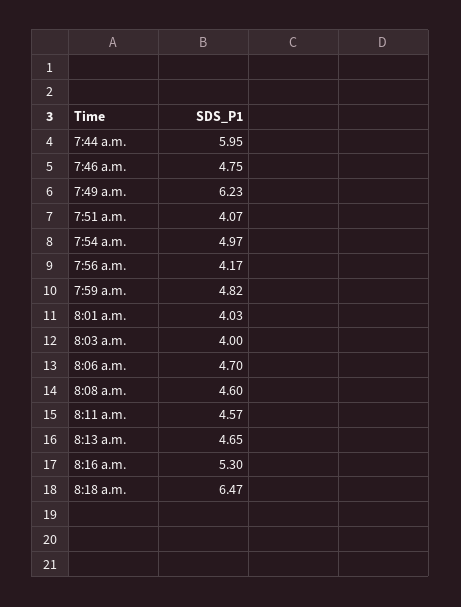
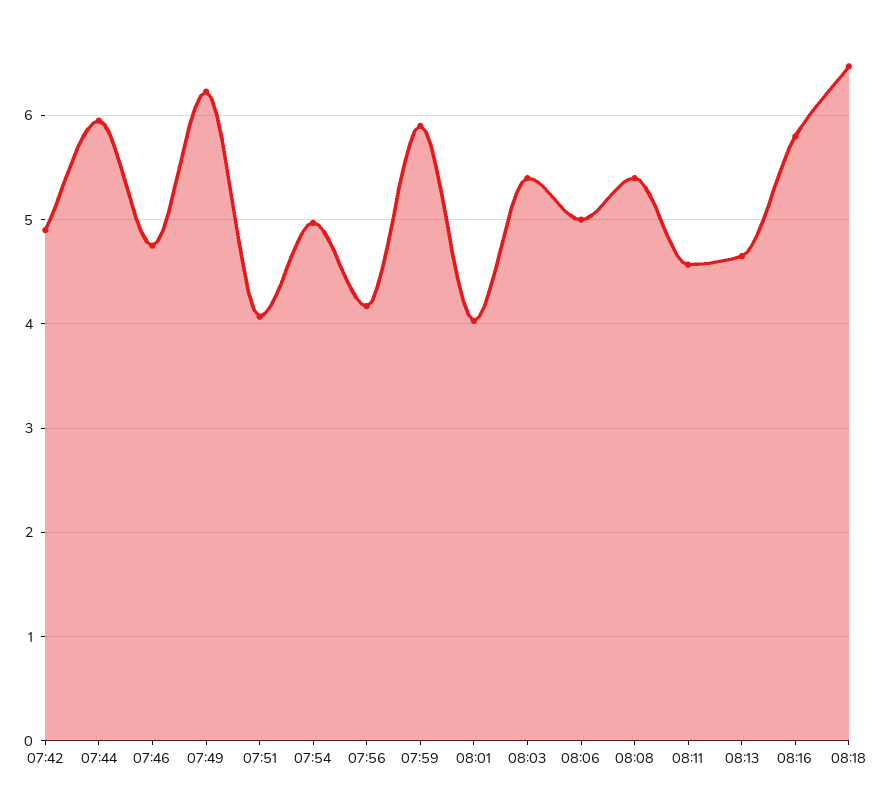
  {
    "7:44 a.m.": 5.95,
    "7:46 a.m.": 4.75,
    "7:49 a.m.": 6.23,
    "7:51 a.m.": 4.07,
    "7:54 a.m.": 4.97,
    "7:56 a.m.": 4.17,
-   "7:59 a.m.": 4.82,
+   "7:59 a.m.": 5.9,
    "8:01 a.m.": 4.03,
-   "8:03 a.m.": 4,
+   "8:03 a.m.": 5.4,
-   "8:06 a.m.": 4.7,
+   "8:06 a.m.": 5,
-   "8:08 a.m.": 4.6,
+   "8:08 a.m.": 5.4,
    "8:11 a.m.": 4.57,
    "8:13 a.m.": 4.65,
-   "8:16 a.m.": 5.3,
+   "8:16 a.m.": 5.8,
-   "8:18 a.m.": 6.47
+   "8:18 a.m.": 6.47,
+   "07:42": 4.9
  }

